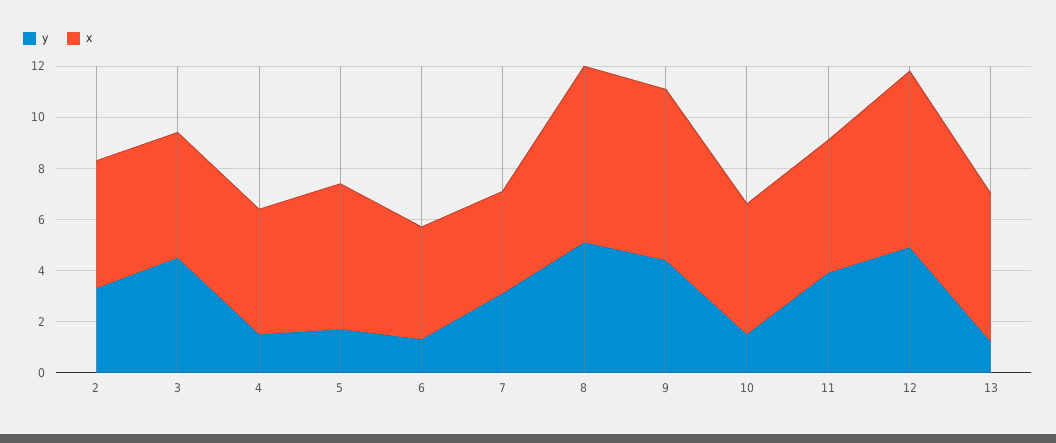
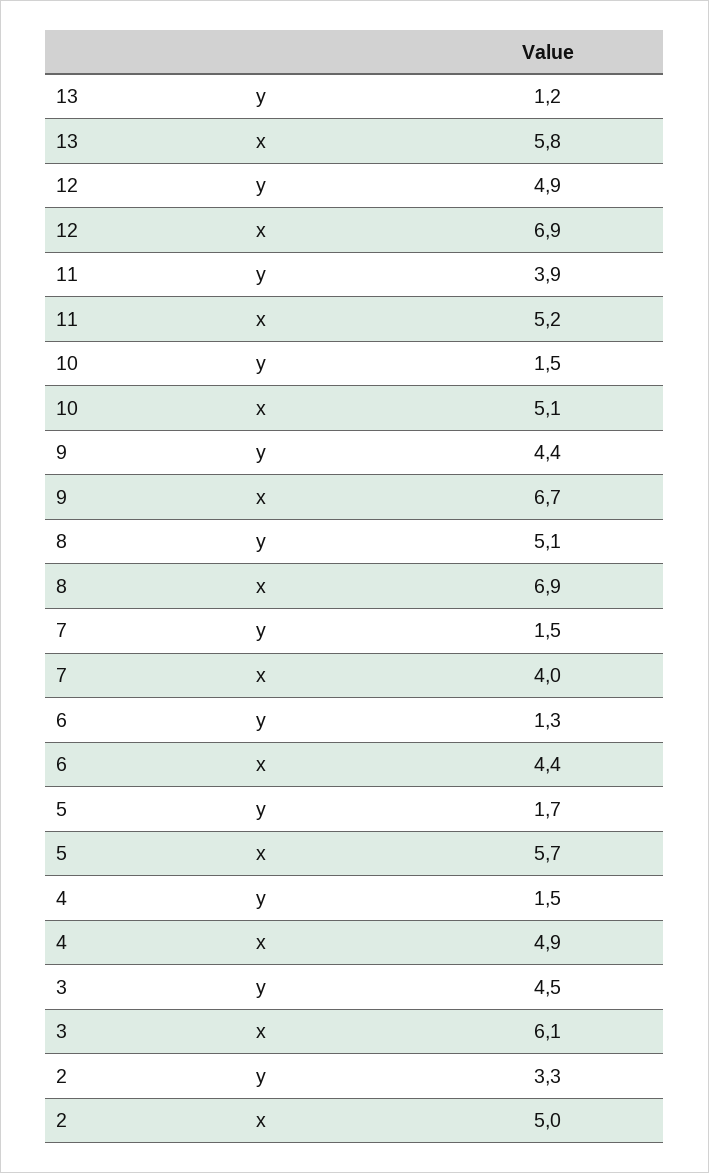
  {
    "y": {
      "2": 3.3,
      "3": 4.5,
      "4": 1.5,
      "5": 1.7,
      "6": 1.3,
-     "7": 3,
+     "7": 1.5,
      "8": 5.1,
      "9": 4.4,
      "10": 1.5,
      "11": 3.9,
      "12": 4.9,
      "13": 1.2
    },
    "x": {
      "2": 5,
-     "3": 5,
+     "3": 6.1,
      "4": 4.9,
      "5": 5.7,
      "6": 4.4,
      "7": 4,
      "8": 6.9,
      "9": 6.7,
      "10": 5.1,
      "11": 5.2,
      "12": 6.9,
      "13": 5.8
    }
  }

